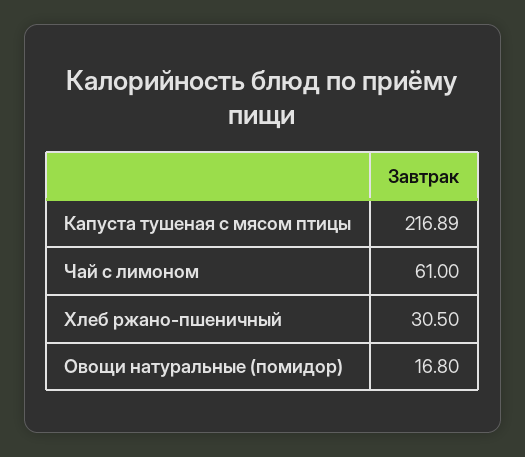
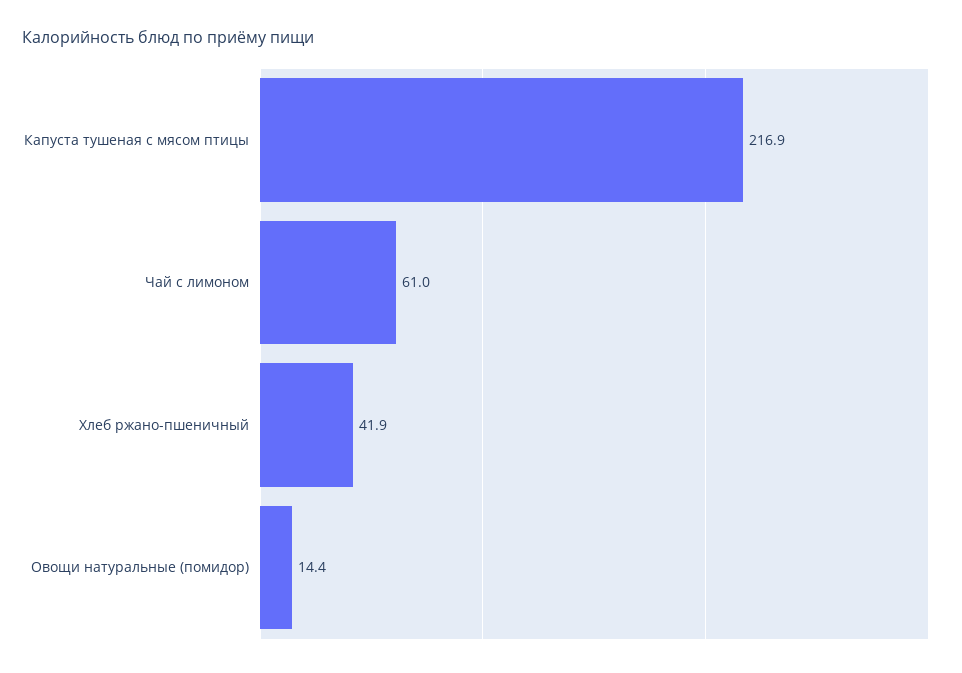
  {
    "Капуста тушеная с мясом птицы": 216.89,
    "Чай с лимоном": 61,
-   "Хлеб ржано-пшеничный": 30.5,
+   "Хлеб ржано-пшеничный": 41.9,
-   "Овощи натуральные (помидор)": 16.8
+   "Овощи натуральные (помидор)": 14.4
  }

